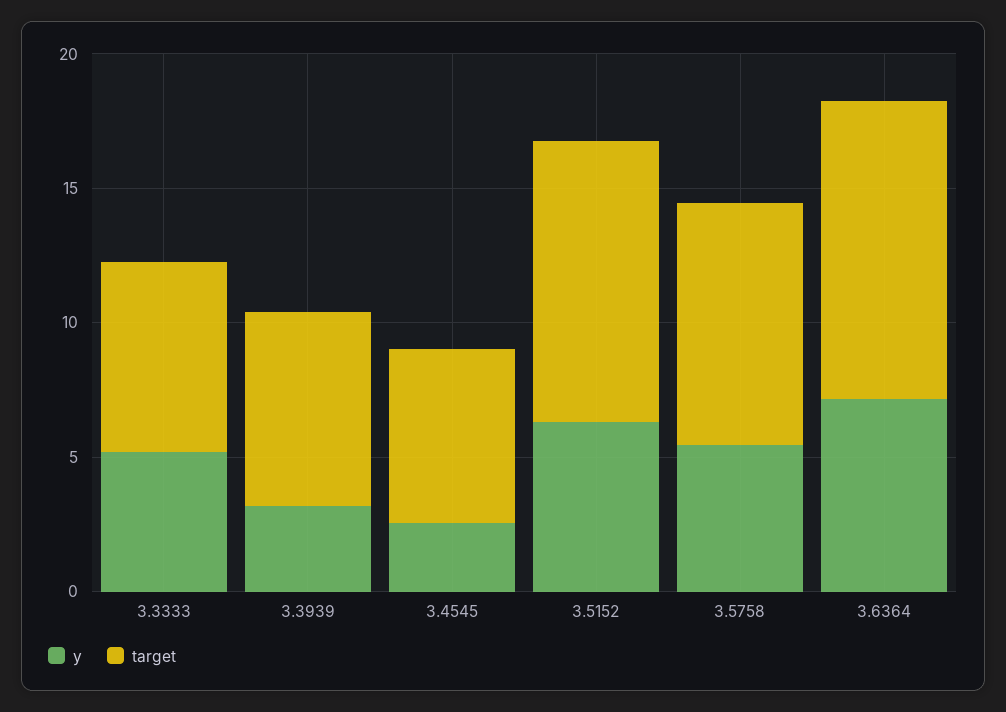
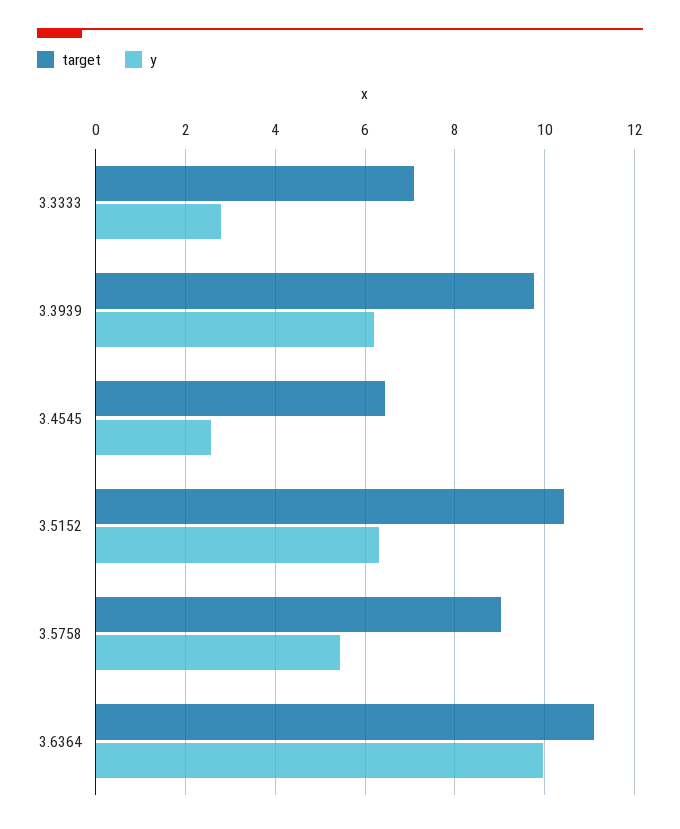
  {
    "y": {
-     "3.3333": 5,
+     "3.3333": 2.8,
-     "3.3939": 3,
+     "3.3939": 6.2,
      "3.4545": 2.6,
      "3.5152": 6.4,
      "3.5758": 5.4,
-     "3.6364": 7
+     "3.6364": 10
    },
    "target": {
      "3.3333": 7,
-     "3.3939": 7,
+     "3.3939": 9.8,
      "3.4545": 6.4,
      "3.5152": 10.4,
      "3.5758": 9,
      "3.6364": 11.2
    }
  }

